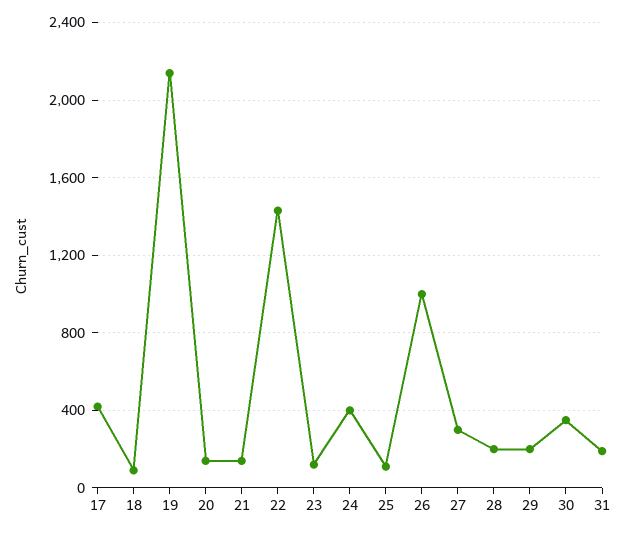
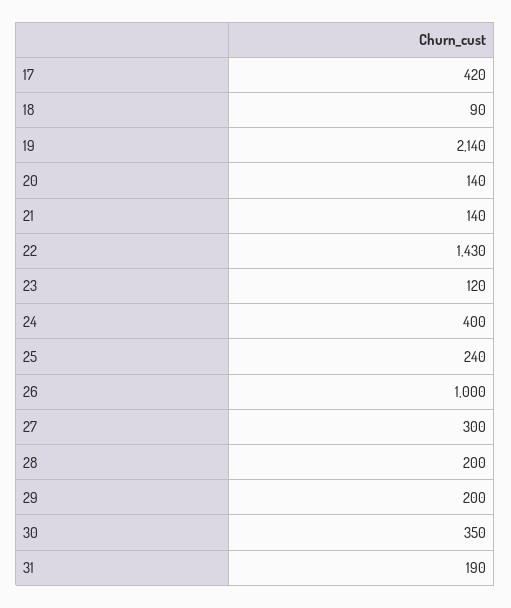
  {
    "17": 420,
    "18": 90,
    "19": 2140,
    "20": 140,
    "21": 140,
    "22": 1430,
    "23": 120,
    "24": 400,
-   "25": 100,
+   "25": 240,
    "26": 1000,
    "27": 300,
    "28": 200,
    "29": 200,
    "30": 350,
    "31": 190
  }

